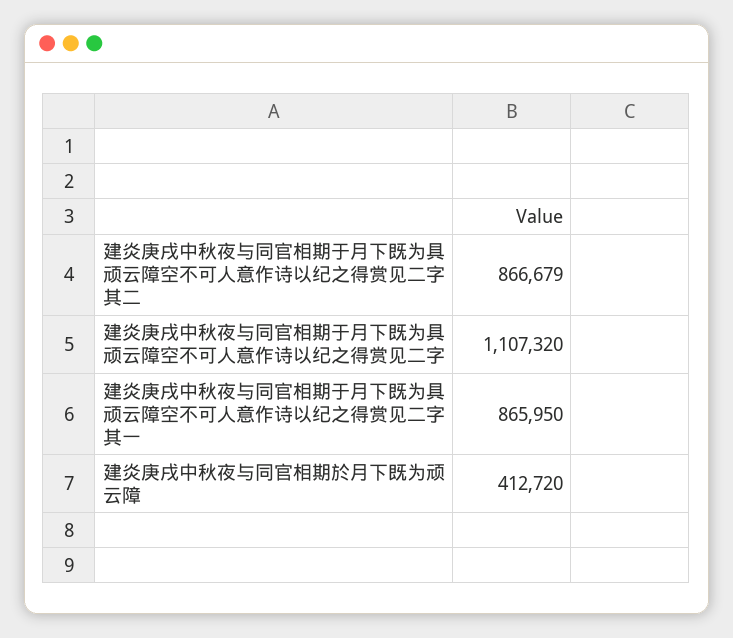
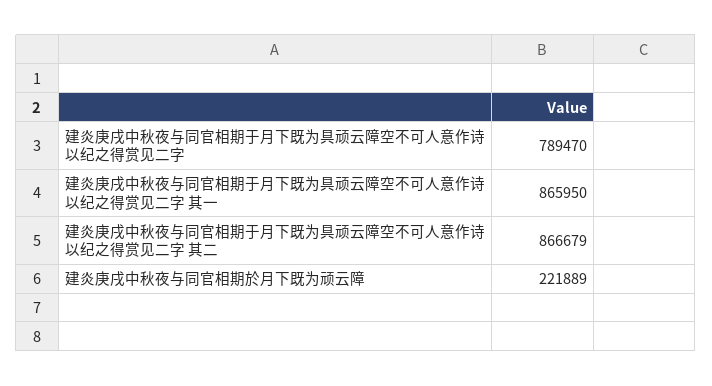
  {
    "建炎庚戌中秋夜与同官相期于月下既为具顽云障空不可人意作诗以纪之得赏见二字 其二": 866679,
-   "建炎庚戌中秋夜与同官相期于月下既为具顽云障空不可人意作诗以纪之得赏见二字": 1107320,
+   "建炎庚戌中秋夜与同官相期于月下既为具顽云障空不可人意作诗以纪之得赏见二字": 789470,
    "建炎庚戌中秋夜与同官相期于月下既为具顽云障空不可人意作诗以纪之得赏见二字 其一": 865950,
-   "建炎庚戌中秋夜与同官相期於月下既为顽云障": 412720
+   "建炎庚戌中秋夜与同官相期於月下既为顽云障": 221889
  }

